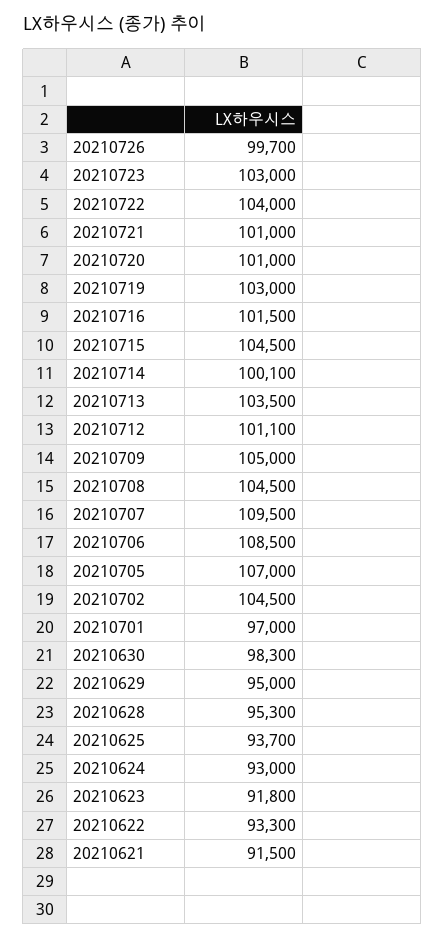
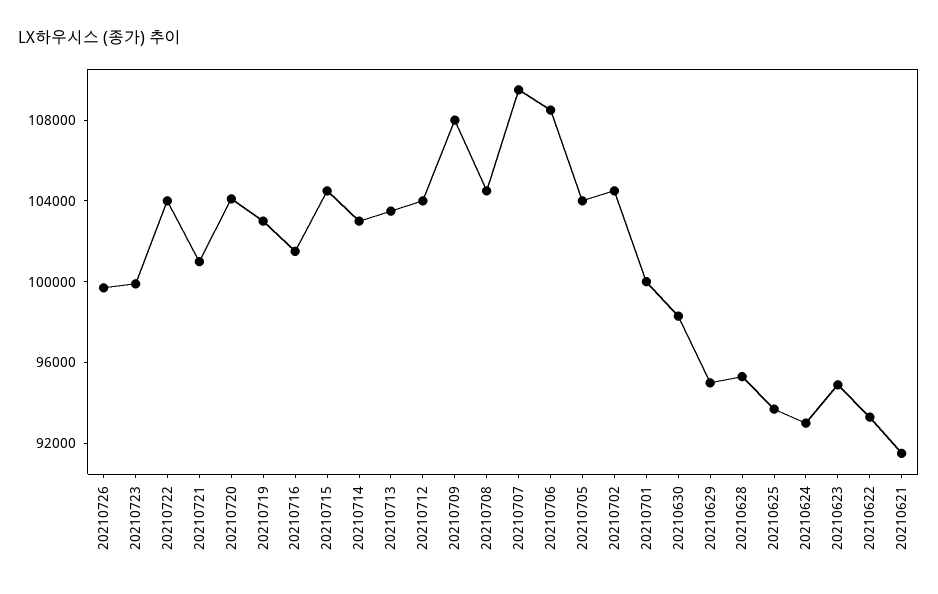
  {
    "20210726": 99700,
-   "20210723": 103000,
+   "20210723": 100000,
    "20210722": 104000,
    "20210721": 101000,
-   "20210720": 101000,
+   "20210720": 104000,
    "20210719": 103000,
    "20210716": 101500,
    "20210715": 104500,
-   "20210714": 100100,
+   "20210714": 103000,
    "20210713": 103500,
-   "20210712": 101100,
+   "20210712": 104000,
-   "20210709": 105000,
+   "20210709": 108000,
    "20210708": 104500,
    "20210707": 109500,
    "20210706": 108500,
-   "20210705": 107000,
+   "20210705": 104000,
    "20210702": 104500,
-   "20210701": 97000,
+   "20210701": 100000,
    "20210630": 98300,
    "20210629": 95000,
    "20210628": 95300,
    "20210625": 93700,
    "20210624": 93000,
-   "20210623": 91800,
+   "20210623": 95000,
    "20210622": 93300,
    "20210621": 91500
  }

